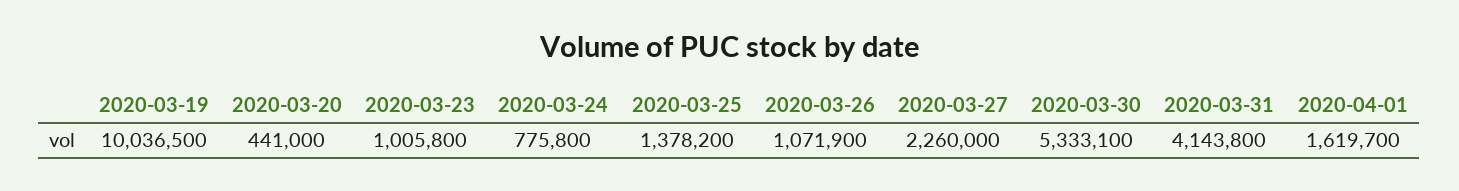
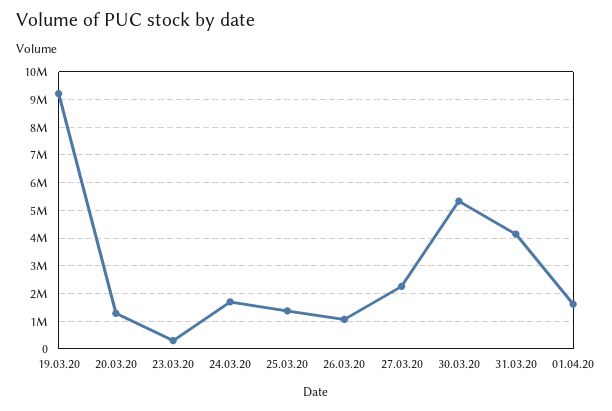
  {
-   "2020-03-19": 10036500,
+   "2020-03-19": 9250000,
-   "2020-03-20": 441000,
+   "2020-03-20": 1250000,
-   "2020-03-23": 1005800,
+   "2020-03-23": 250000,
-   "2020-03-24": 775800,
+   "2020-03-24": 1750000,
    "2020-03-25": 1378200,
    "2020-03-26": 1071900,
    "2020-03-27": 2260000,
    "2020-03-30": 5333100,
    "2020-03-31": 4143800,
    "2020-04-01": 1619700
  }

